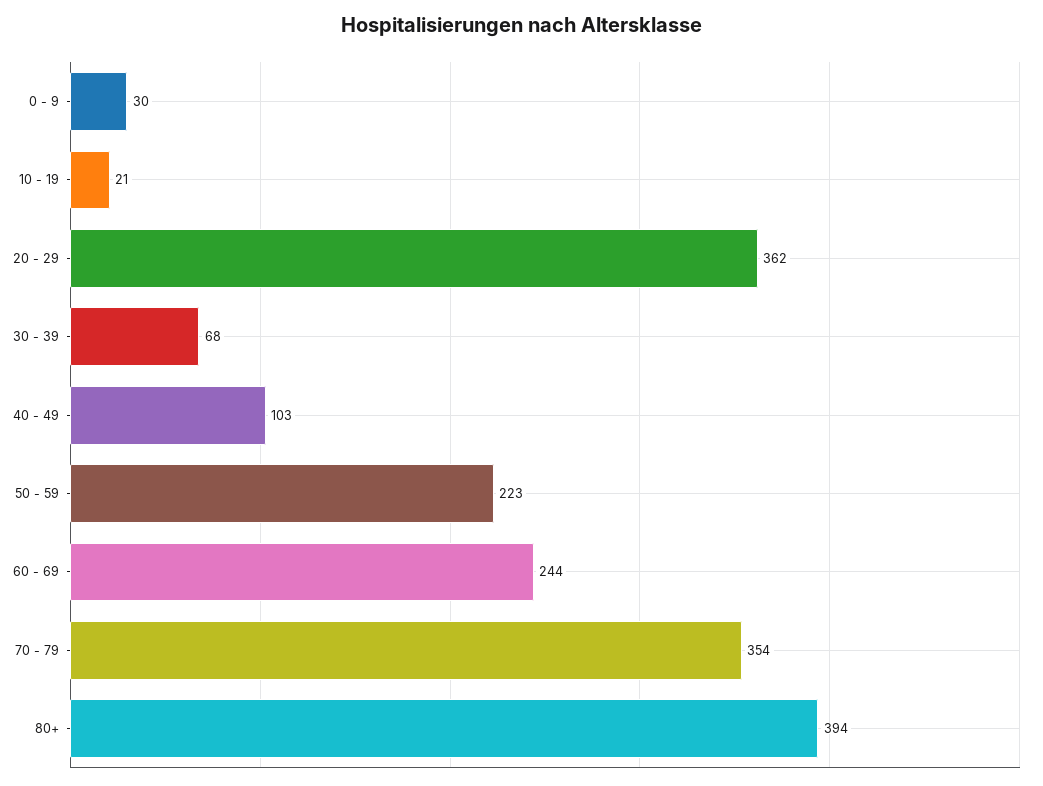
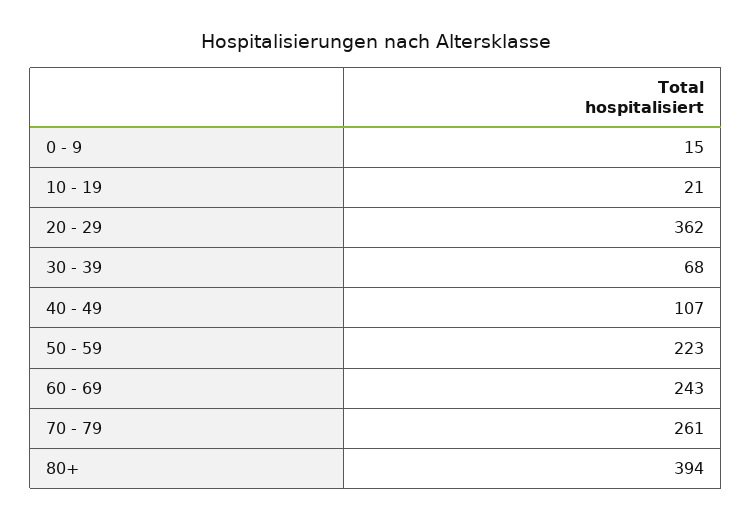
  {
-   "0 - 9": 30,
+   "0 - 9": 15,
    "10 - 19": 21,
    "20 - 29": 362,
    "30 - 39": 68,
-   "40 - 49": 103,
+   "40 - 49": 107,
    "50 - 59": 223,
-   "60 - 69": 244,
+   "60 - 69": 243,
-   "70 - 79": 354,
+   "70 - 79": 261,
    "80+": 394
  }

